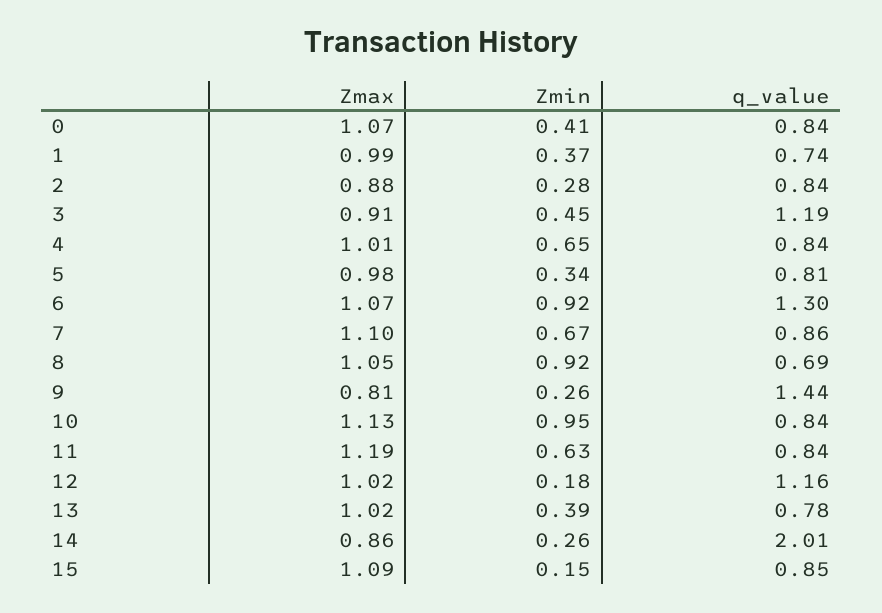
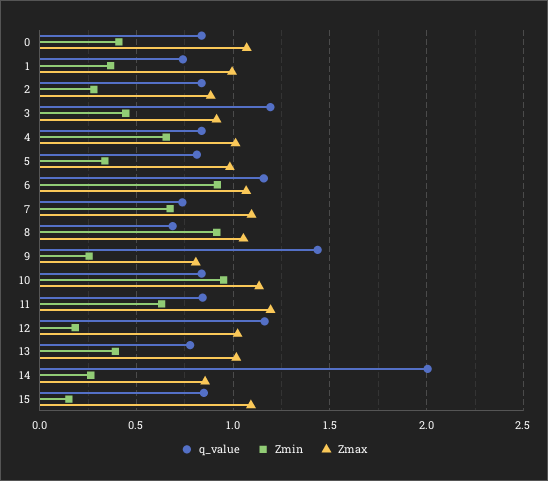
  {
    "Zmax": {
      "0": 1.07,
      "1": 0.99,
      "2": 0.88,
      "3": 0.91,
      "4": 1.01,
      "5": 0.98,
      "6": 1.07,
      "7": 1.1,
      "8": 1.05,
      "9": 0.81,
      "10": 1.13,
      "11": 1.19,
      "12": 1.02,
      "13": 1.02,
      "14": 0.86,
      "15": 1.09
    },
    "Zmin": {
      "0": 0.41,
      "1": 0.37,
      "2": 0.28,
      "3": 0.45,
      "4": 0.65,
      "5": 0.34,
      "6": 0.92,
      "7": 0.67,
      "8": 0.92,
      "9": 0.26,
      "10": 0.95,
      "11": 0.63,
      "12": 0.18,
      "13": 0.39,
      "14": 0.26,
      "15": 0.15
    },
    "q_value": {
      "0": 0.84,
      "1": 0.74,
      "2": 0.84,
      "3": 1.19,
      "4": 0.84,
      "5": 0.81,
-     "6": 1.3,
+     "6": 1.15,
-     "7": 0.86,
+     "7": 0.75,
      "8": 0.69,
      "9": 1.44,
      "10": 0.84,
      "11": 0.84,
      "12": 1.16,
      "13": 0.78,
      "14": 2.01,
      "15": 0.85
    }
  }

